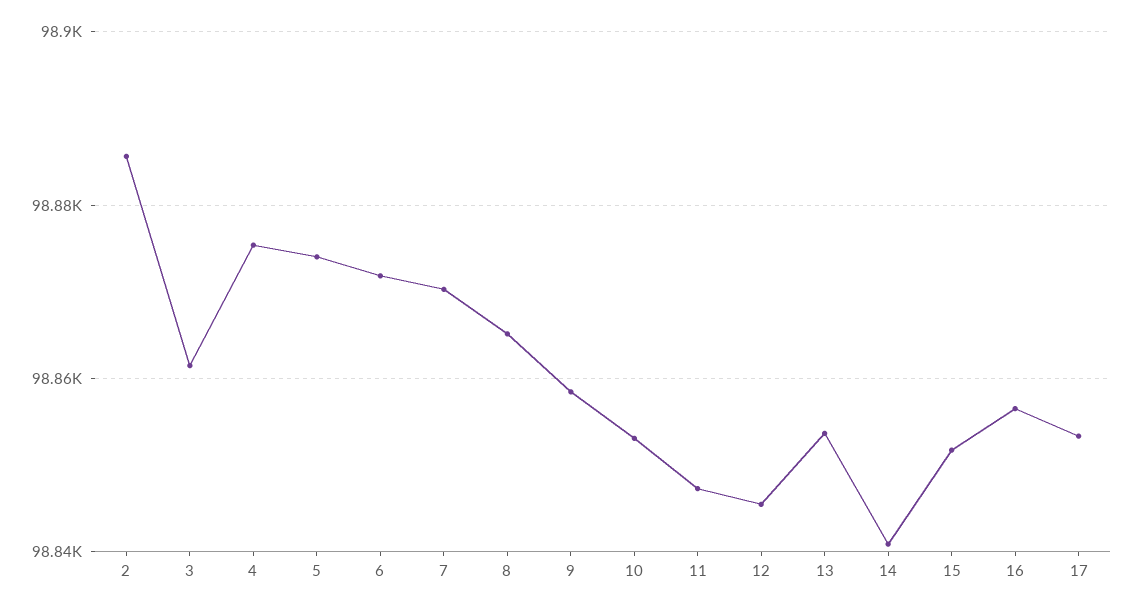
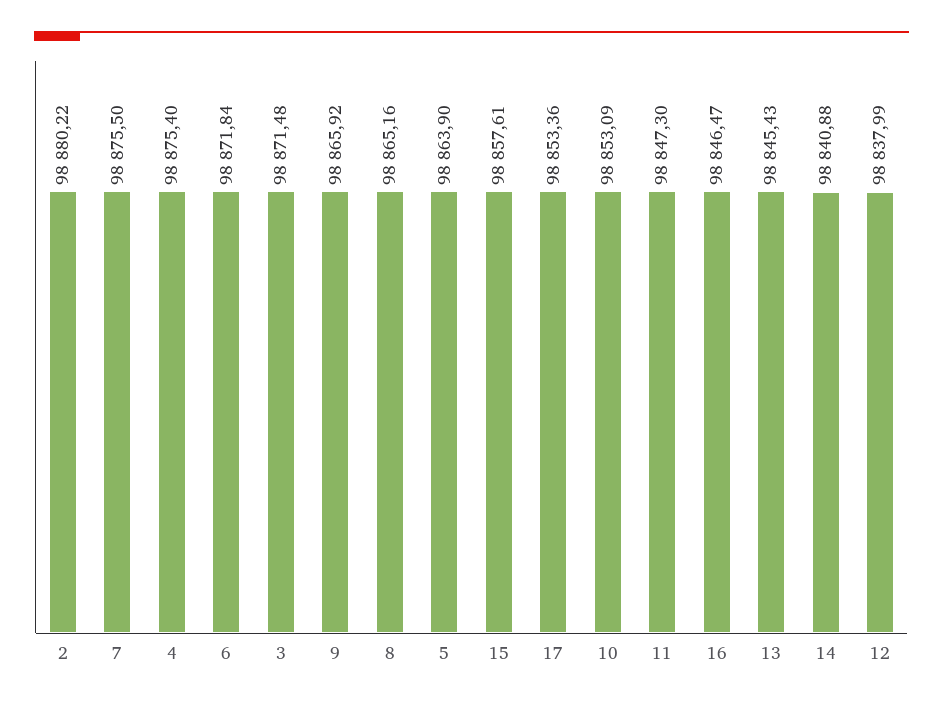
  {
-   "2": 98886,
+   "2": 98880.22,
-   "3": 98862,
+   "3": 98871.48,
    "4": 98875.4,
-   "5": 98874,
+   "5": 98863.9,
    "6": 98871.84,
-   "7": 98870,
+   "7": 98875.5,
    "8": 98865.16,
-   "9": 98858,
+   "9": 98865.92,
    "10": 98853.09,
    "11": 98847.3,
-   "12": 98846,
+   "12": 98837.99,
-   "13": 98854,
+   "13": 98845.43,
    "14": 98840.88,
-   "15": 98852,
+   "15": 98857.61,
-   "16": 98856,
+   "16": 98846.47,
    "17": 98853.36
  }

